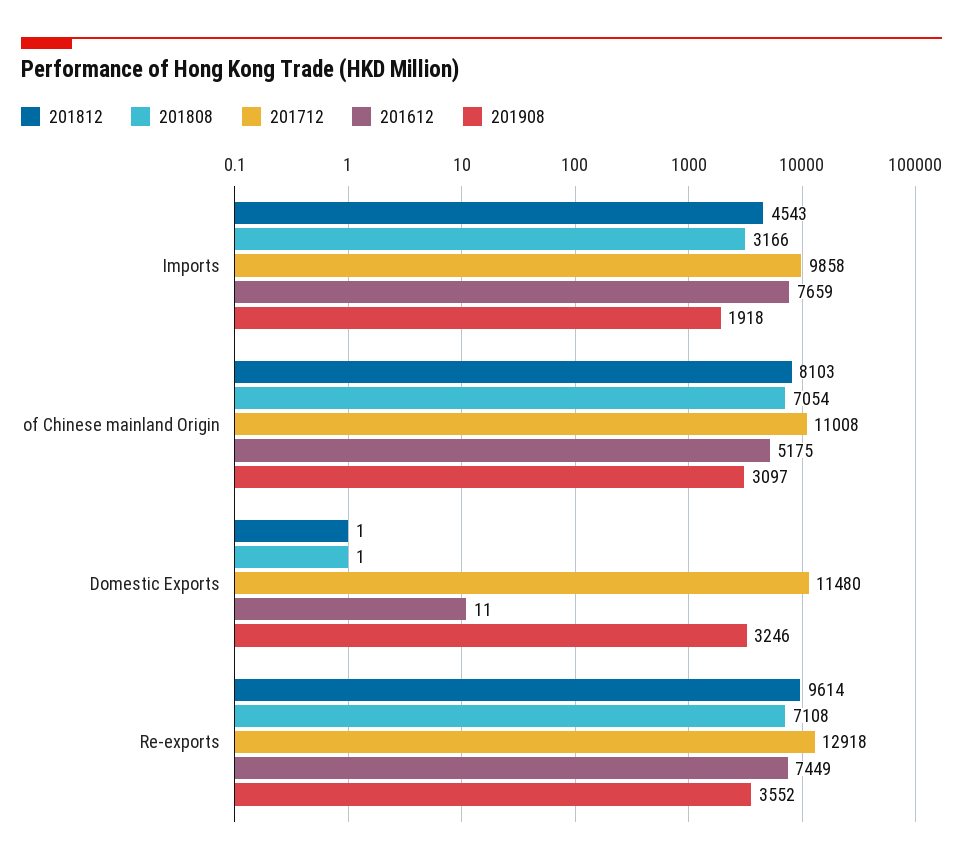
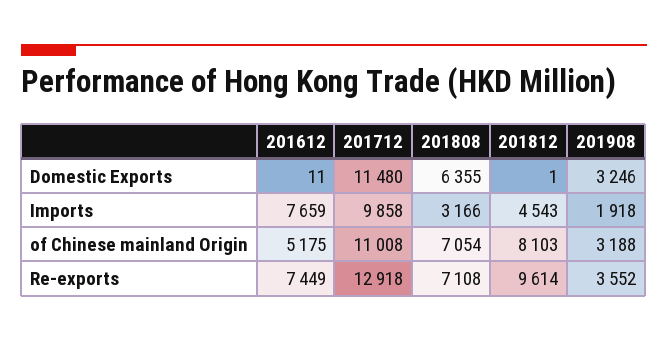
  {
    "201812": {
      "Imports": 4543,
      "of Chinese mainland Origin": 8103,
      "Domestic Exports": 1,
      "Re-exports": 9614
    },
    "201808": {
      "Imports": 3166,
      "of Chinese mainland Origin": 7054,
-     "Domestic Exports": 1,
+     "Domestic Exports": 6355,
      "Re-exports": 7108
    },
    "201712": {
      "Imports": 9858,
      "of Chinese mainland Origin": 11008,
      "Domestic Exports": 11480,
      "Re-exports": 12918
    },
    "201612": {
      "Imports": 7659,
      "of Chinese mainland Origin": 5175,
      "Domestic Exports": 11,
      "Re-exports": 7449
    },
    "201908": {
      "Imports": 1918,
-     "of Chinese mainland Origin": 3097,
+     "of Chinese mainland Origin": 3188,
      "Domestic Exports": 3246,
      "Re-exports": 3552
    }
  }

